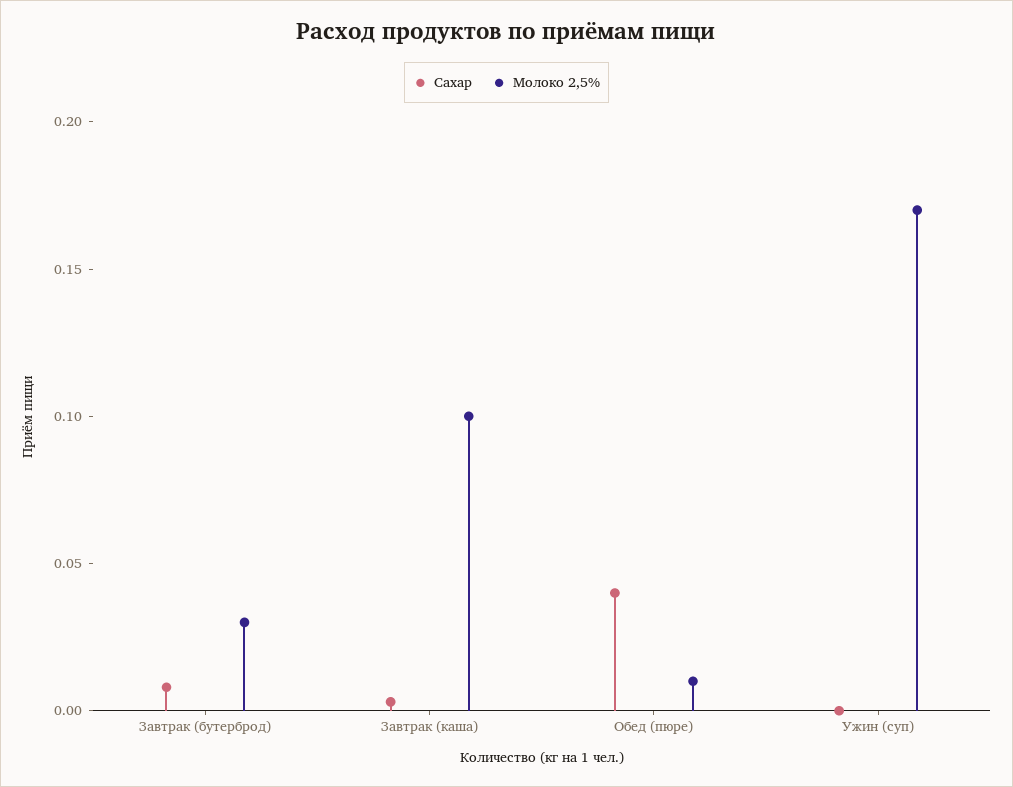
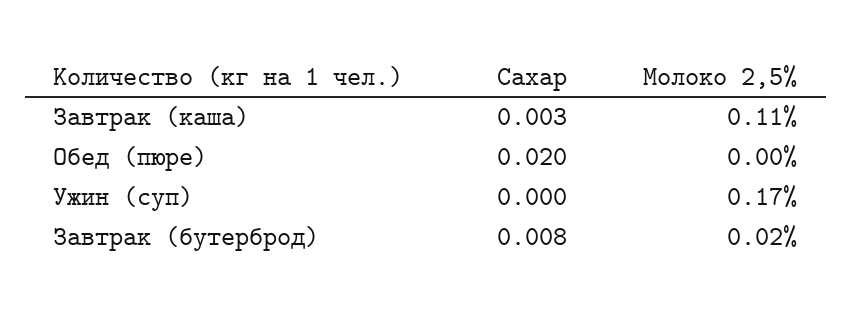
  {
    "Сахар": {
      "Завтрак (бутерброд)": 0.008,
      "Завтрак (каша)": 0.003,
-     "Обед (пюре)": 0.04,
+     "Обед (пюре)": 0.02,
      "Ужин (суп)": 0
    },
    "Молоко 2,5%": {
-     "Завтрак (бутерброд)": 0.03,
+     "Завтрак (бутерброд)": 0.02,
-     "Завтрак (каша)": 0.1,
+     "Завтрак (каша)": 0.11,
-     "Обед (пюре)": 0.01,
+     "Обед (пюре)": 0,
      "Ужин (суп)": 0.17
    }
  }

